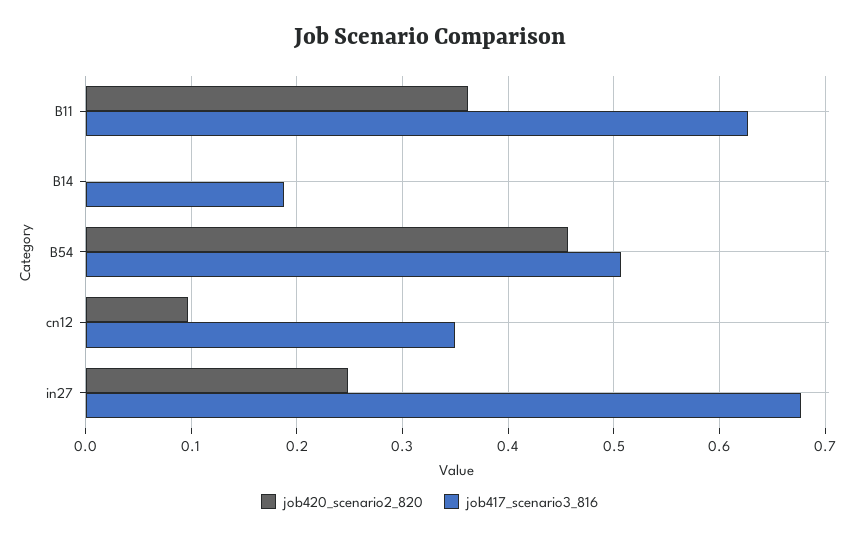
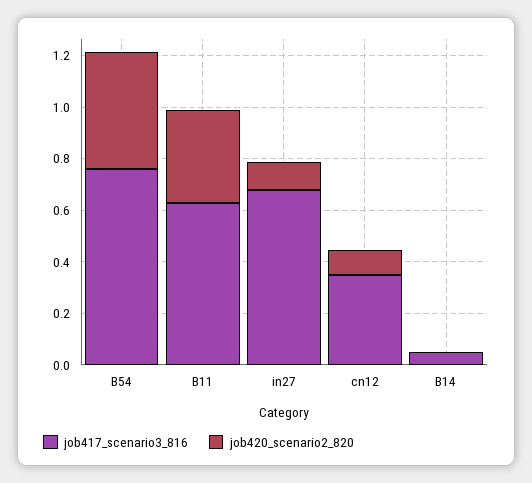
  {
    "job420_scenario2_820": {
      "B11": 0.36,
      "B14": 0,
      "B54": 0.46,
      "cn12": 0.1,
-     "in27": 0.25
+     "in27": 0.1
    },
    "job417_scenario3_816": {
      "B11": 0.63,
-     "B14": 0.19,
+     "B14": 0.05,
-     "B54": 0.51,
+     "B54": 0.75,
      "cn12": 0.35,
      "in27": 0.68
    }
  }

